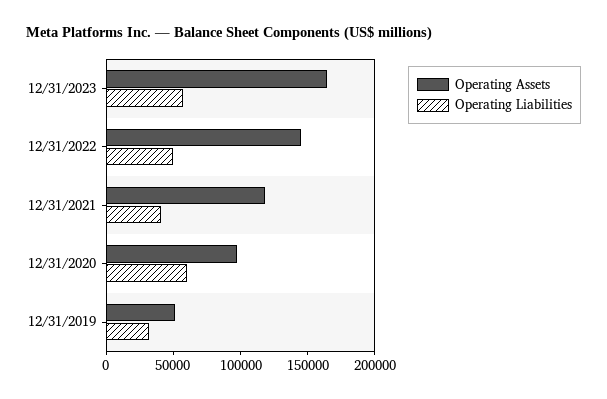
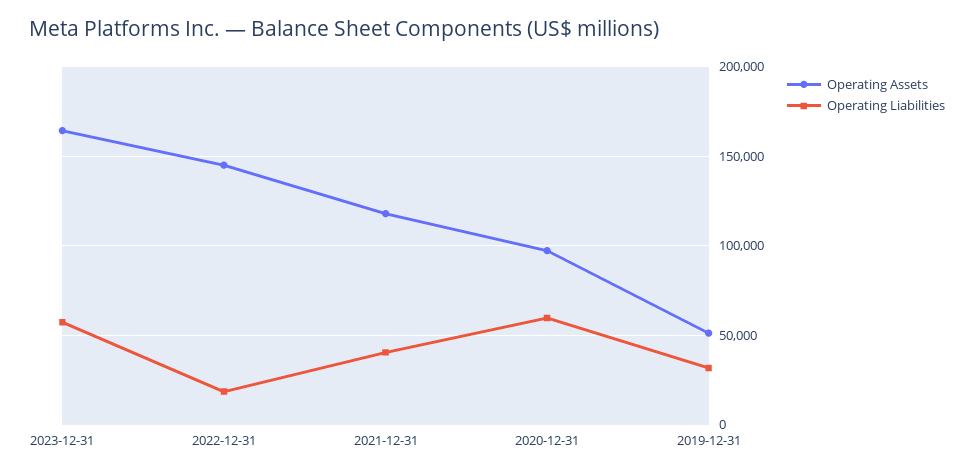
  {
    "Operating Assets": {
      "12/31/2023": 165000,
      "12/31/2022": 145000,
      "12/31/2021": 120000,
      "12/31/2020": 95000,
      "12/31/2019": 50000
    },
    "Operating Liabilities": {
      "12/31/2023": 55000,
-     "12/31/2022": 50000,
+     "12/31/2022": 20000,
      "12/31/2021": 40000,
      "12/31/2020": 60000,
      "12/31/2019": 30000
    }
  }

